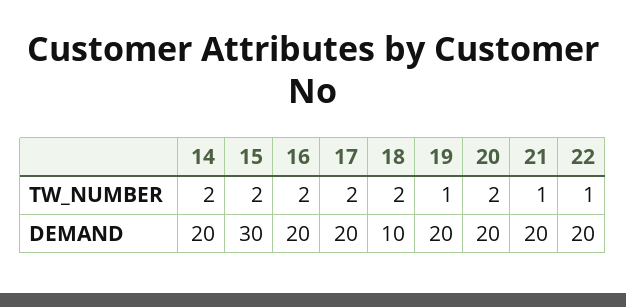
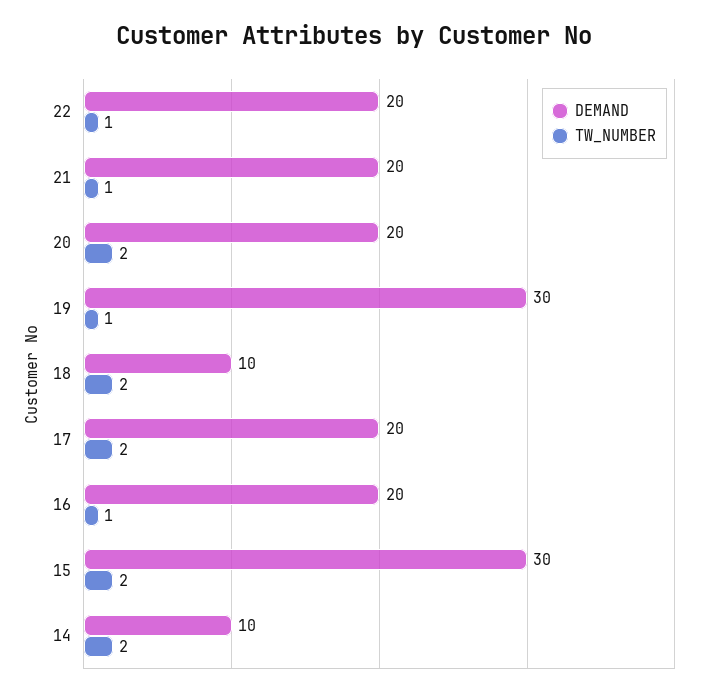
  {
    "TW_NUMBER": {
      "14": 2,
      "15": 2,
-     "16": 2,
+     "16": 1,
      "17": 2,
      "18": 2,
      "19": 1,
      "20": 2,
      "21": 1,
      "22": 1
    },
    "DEMAND": {
-     "14": 20,
+     "14": 10,
      "15": 30,
      "16": 20,
      "17": 20,
      "18": 10,
-     "19": 20,
+     "19": 30,
      "20": 20,
      "21": 20,
      "22": 20
    }
  }

